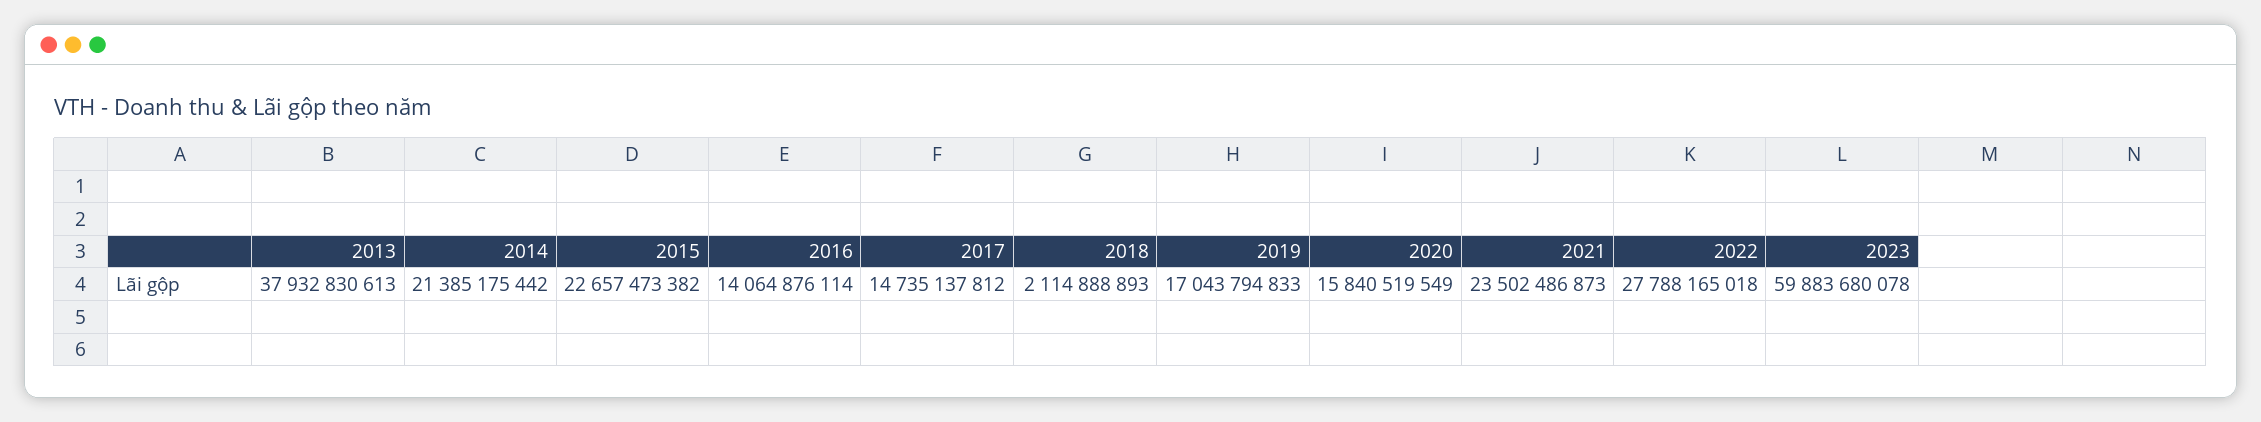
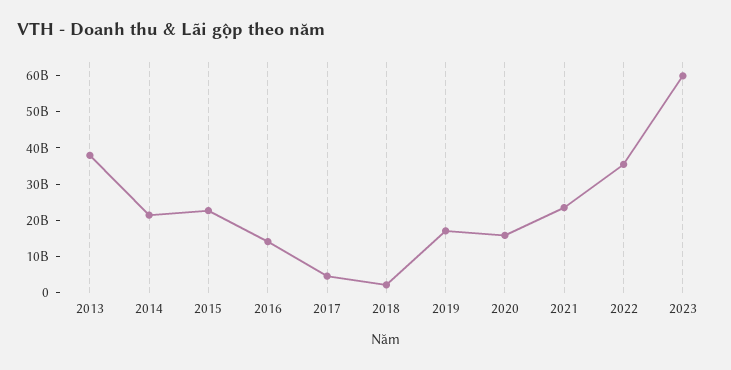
  {
    "2013": 37932830613,
    "2014": 21385175442,
    "2015": 22657473382,
    "2016": 14064876114,
-   "2017": 14735137812,
+   "2017": 5000000000,
    "2018": 2114888893,
    "2019": 17043794833,
    "2020": 15840519549,
    "2021": 23502486873,
-   "2022": 27788165018,
+   "2022": 35000000000,
    "2023": 59883680078
  }

